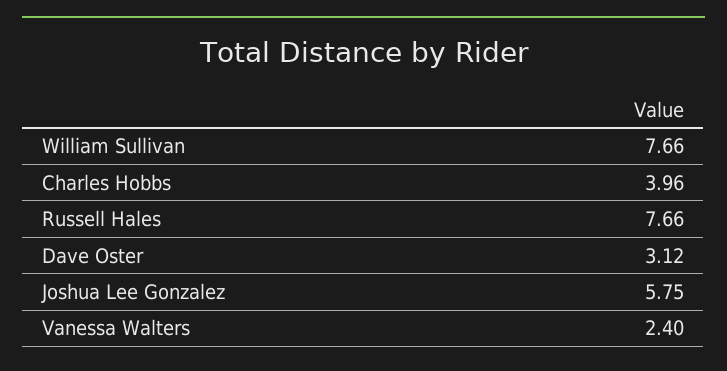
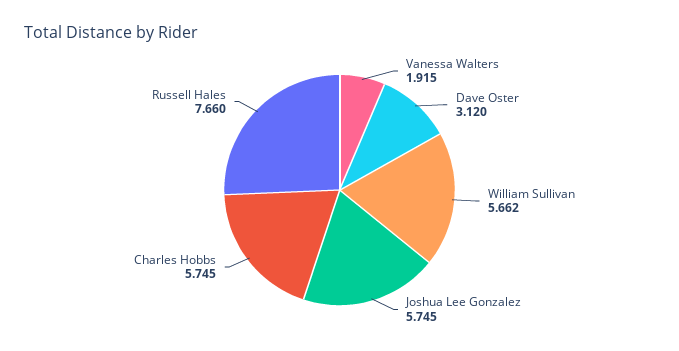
  {
-   "William Sullivan": 7.66,
+   "William Sullivan": 5.662,
-   "Charles Hobbs": 3.96,
+   "Charles Hobbs": 5.745,
    "Russell Hales": 7.66,
    "Dave Oster": 3.12,
    "Joshua Lee Gonzalez": 5.745,
-   "Vanessa Walters": 2.4
+   "Vanessa Walters": 1.915
  }

